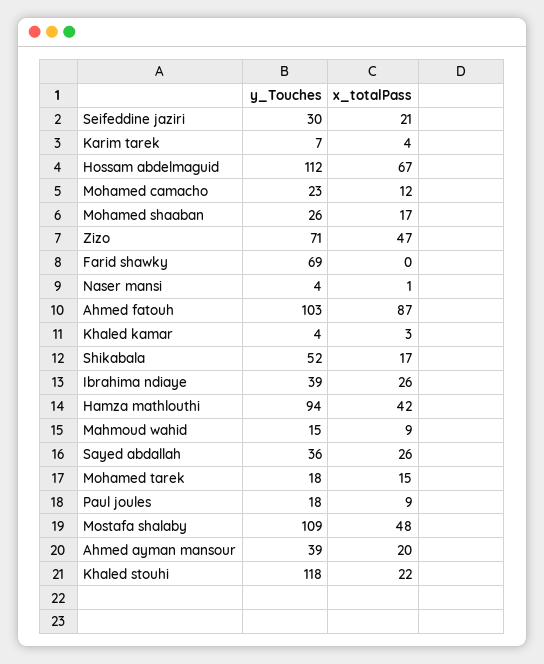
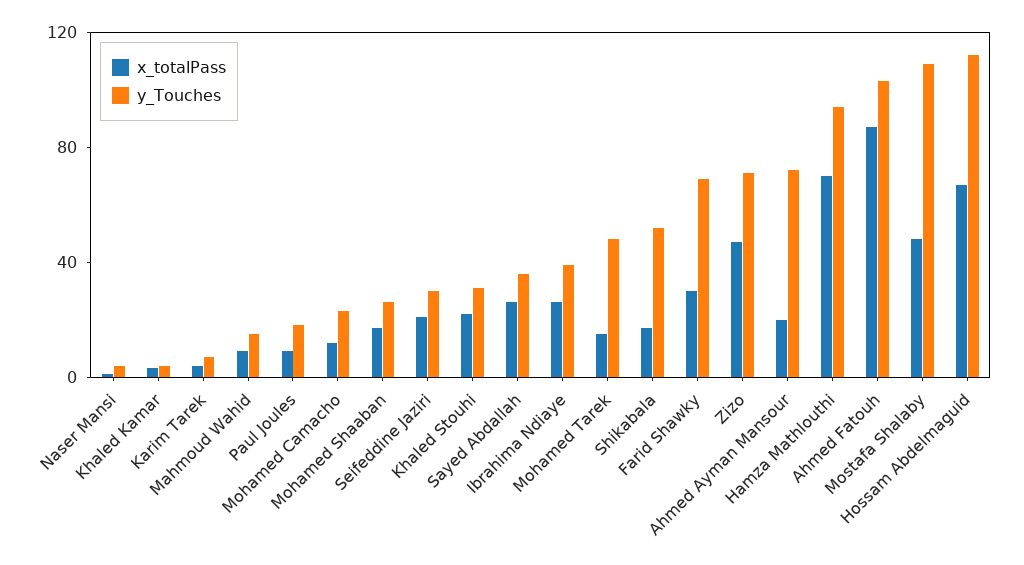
  {
    "y_Touches": {
      "Seifeddine jaziri": 30,
      "Karim tarek": 7,
      "Hossam abdelmaguid": 112,
      "Mohamed camacho": 23,
      "Mohamed shaaban": 26,
      "Zizo": 71,
      "Farid shawky": 69,
      "Naser mansi": 4,
      "Ahmed fatouh": 103,
      "Khaled kamar": 4,
      "Shikabala": 52,
      "Ibrahima ndiaye": 39,
      "Hamza mathlouthi": 94,
      "Mahmoud wahid": 15,
      "Sayed abdallah": 36,
-     "Mohamed tarek": 18,
+     "Mohamed tarek": 50,
      "Paul joules": 18,
      "Mostafa shalaby": 109,
-     "Ahmed ayman mansour": 39,
+     "Ahmed ayman mansour": 70,
-     "Khaled stouhi": 118
+     "Khaled stouhi": 30
    },
    "x_totalPass": {
      "Seifeddine jaziri": 21,
      "Karim tarek": 4,
      "Hossam abdelmaguid": 67,
      "Mohamed camacho": 12,
      "Mohamed shaaban": 17,
      "Zizo": 47,
-     "Farid shawky": 0,
+     "Farid shawky": 30,
      "Naser mansi": 1,
      "Ahmed fatouh": 87,
      "Khaled kamar": 3,
      "Shikabala": 17,
      "Ibrahima ndiaye": 26,
-     "Hamza mathlouthi": 42,
+     "Hamza mathlouthi": 70,
      "Mahmoud wahid": 9,
      "Sayed abdallah": 26,
      "Mohamed tarek": 15,
      "Paul joules": 9,
      "Mostafa shalaby": 48,
      "Ahmed ayman mansour": 20,
      "Khaled stouhi": 22
    }
  }

